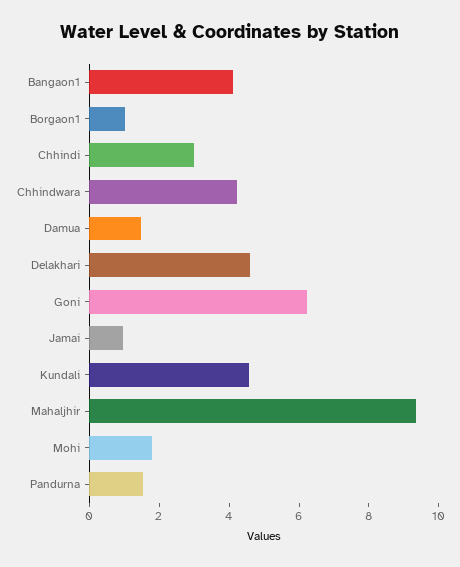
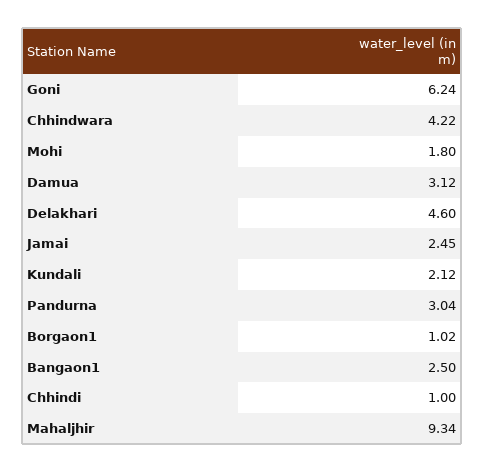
  {
-   "Bangaon1": 4,
+   "Bangaon1": 2.5,
    "Borgaon1": 1.02,
-   "Chhindi": 3,
+   "Chhindi": 1,
    "Chhindwara": 4.22,
-   "Damua": 1.5,
+   "Damua": 3.12,
    "Delakhari": 4.6,
    "Goni": 6.24,
-   "Jamai": 1,
+   "Jamai": 2.45,
-   "Kundali": 4.5,
+   "Kundali": 2.12,
    "Mahaljhir": 9.34,
    "Mohi": 1.8,
-   "Pandurna": 1.5
+   "Pandurna": 3.04
  }

